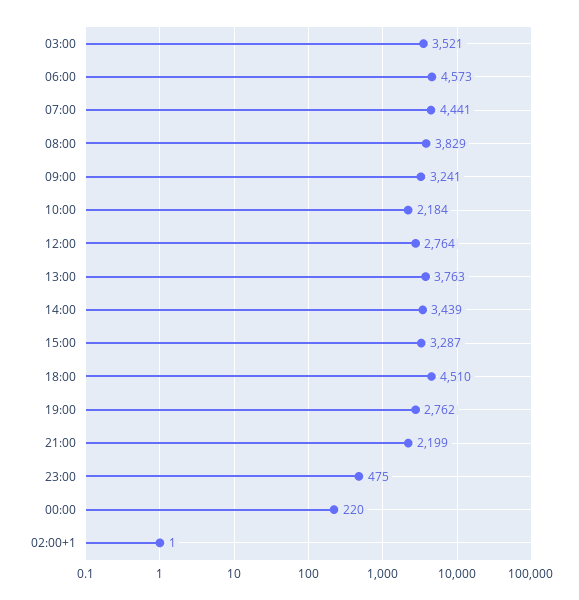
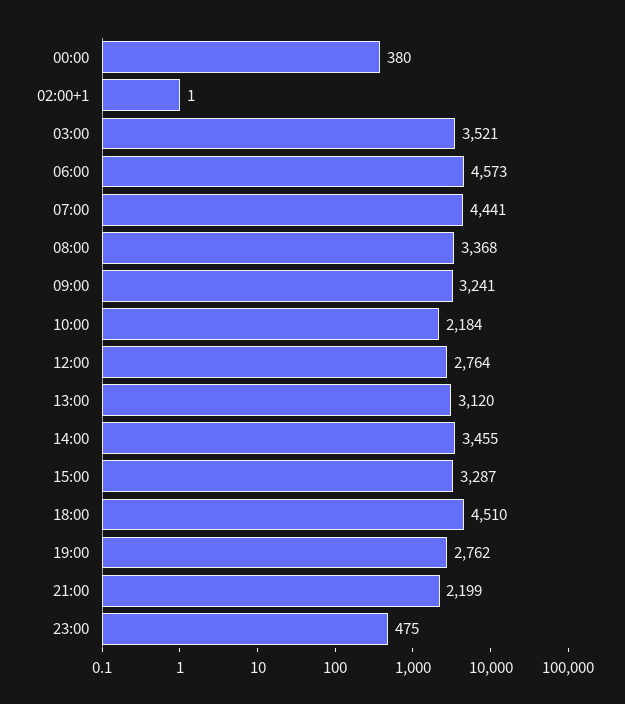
  {
    "03:00": 3521,
    "06:00": 4573,
    "07:00": 4441,
-   "08:00": 3829,
+   "08:00": 3368,
    "09:00": 3241,
    "10:00": 2184,
    "12:00": 2764,
-   "13:00": 3763,
+   "13:00": 3120,
-   "14:00": 3439,
+   "14:00": 3455,
    "15:00": 3287,
    "18:00": 4510,
    "19:00": 2762,
    "21:00": 2199,
    "23:00": 475,
-   "00:00": 220,
+   "00:00": 380,
    "02:00+1": 1
  }

